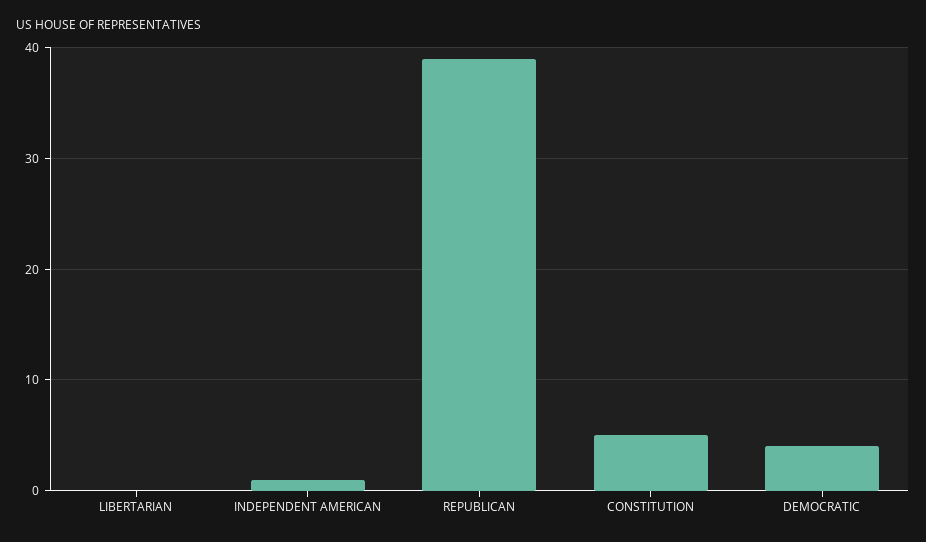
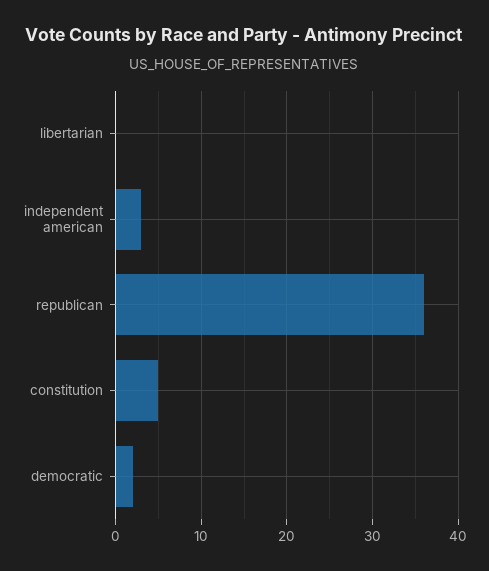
  {
    "LIBERTARIAN": 0,
-   "INDEPENDENT AMERICAN": 1,
+   "INDEPENDENT AMERICAN": 3,
-   "REPUBLICAN": 39,
+   "REPUBLICAN": 36,
    "CONSTITUTION": 5,
-   "DEMOCRATIC": 4
+   "DEMOCRATIC": 2
  }

